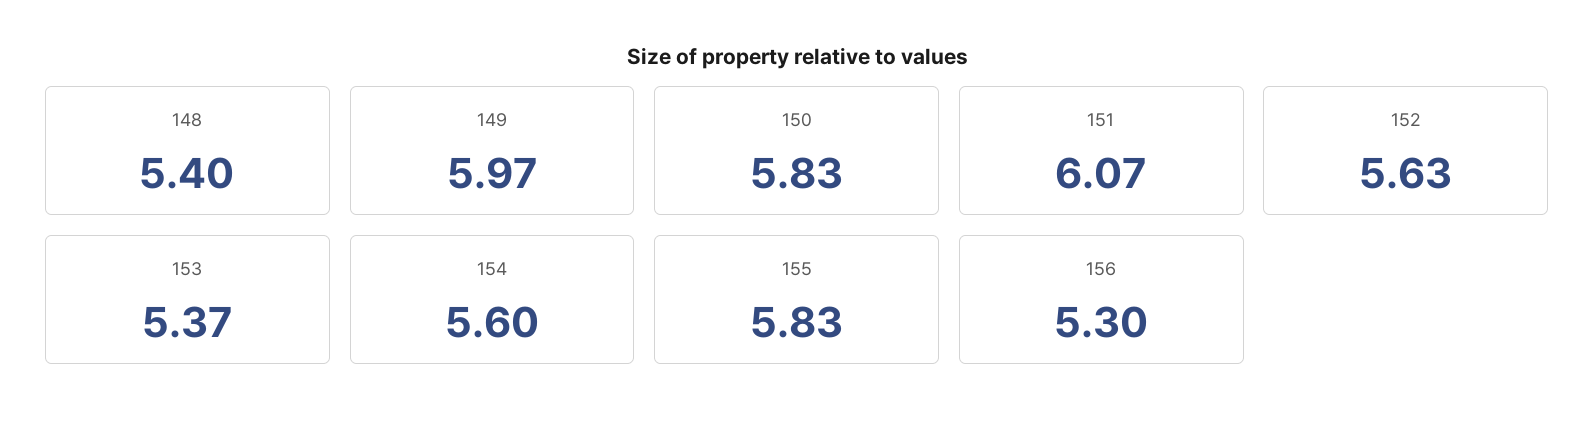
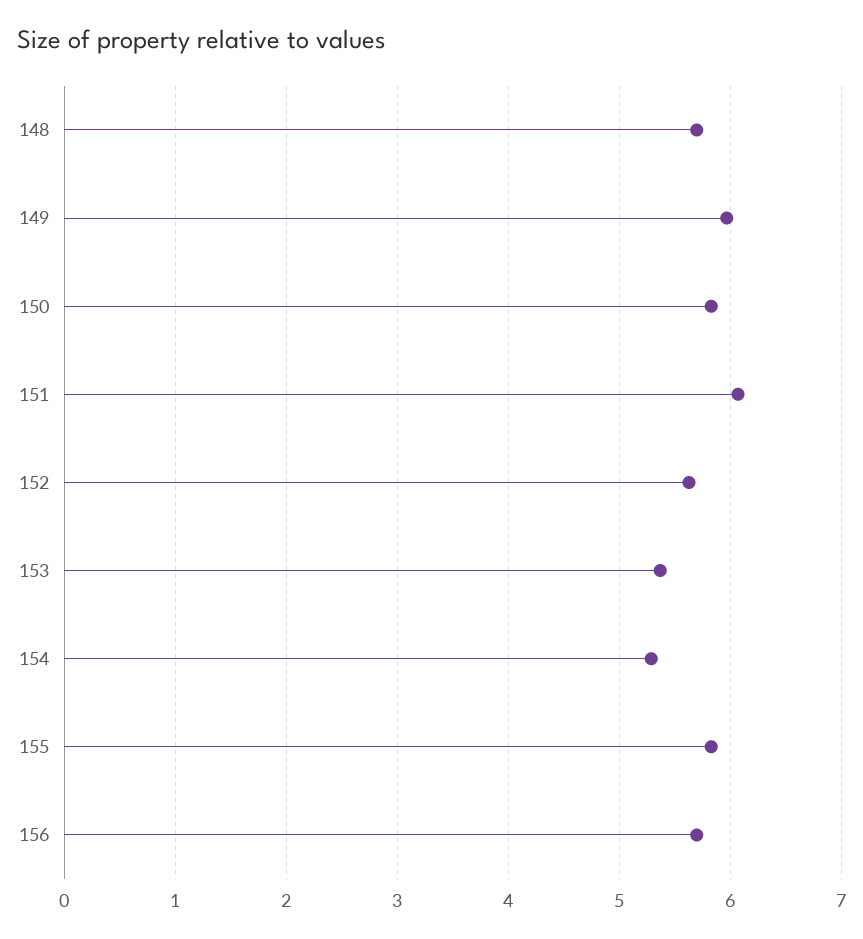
  {
-   "148": 5.4,
+   "148": 5.7,
    "149": 5.97,
    "150": 5.83,
    "151": 6.07,
    "152": 5.63,
    "153": 5.37,
-   "154": 5.6,
+   "154": 5.3,
    "155": 5.83,
-   "156": 5.3
+   "156": 5.7
  }

